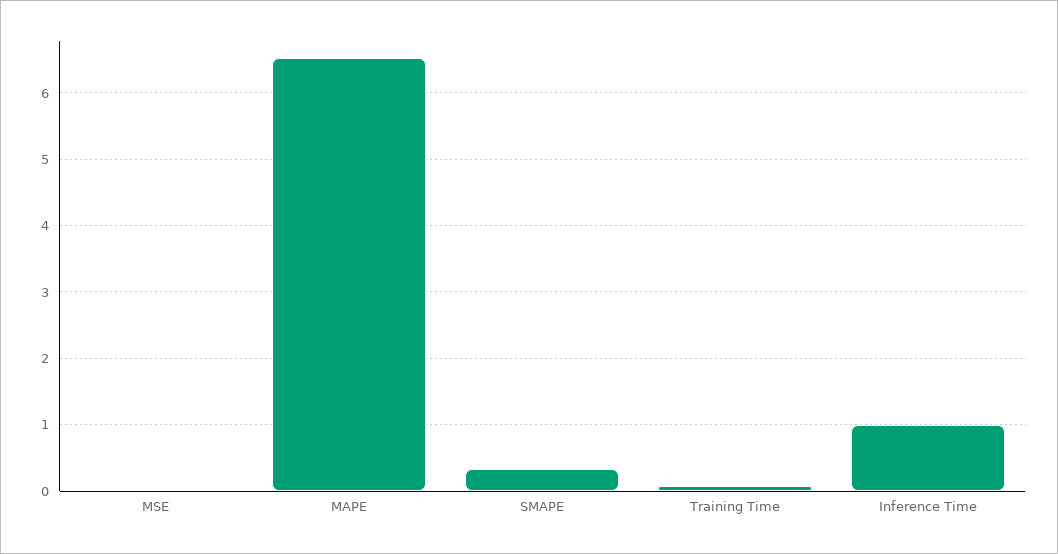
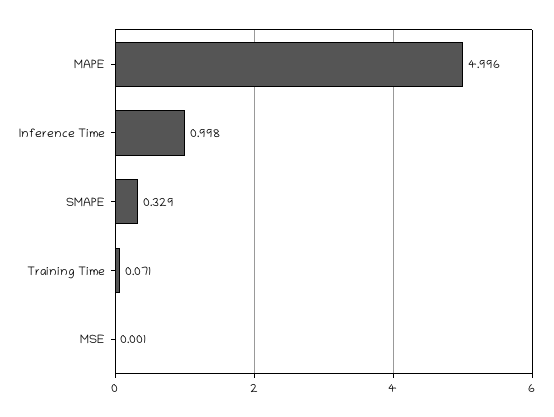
  {
    "MSE": 0.001,
-   "MAPE": 6.5,
+   "MAPE": 4.996,
    "SMAPE": 0.329,
    "Training Time": 0.071,
    "Inference Time": 0.998
  }

